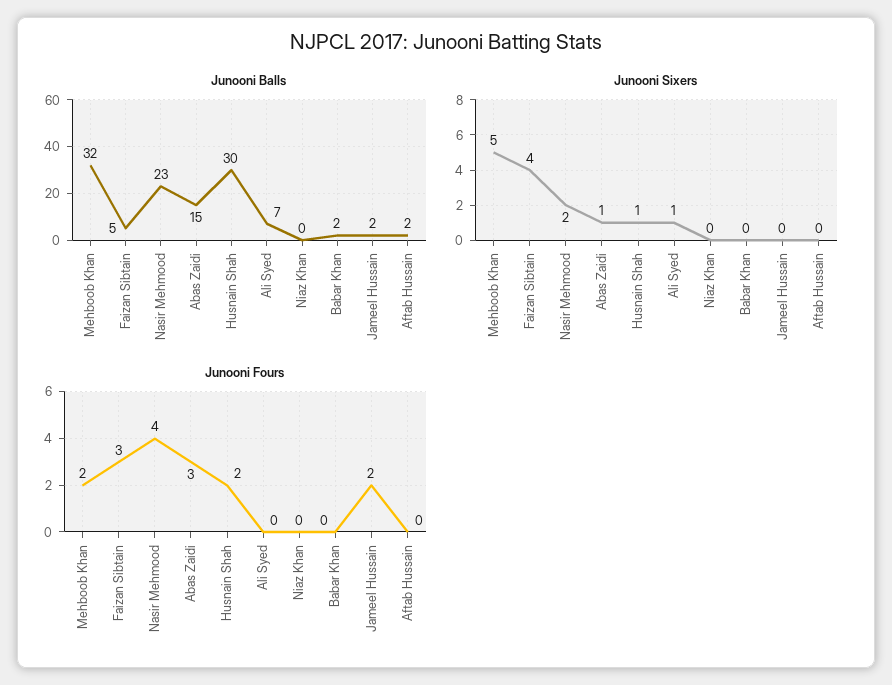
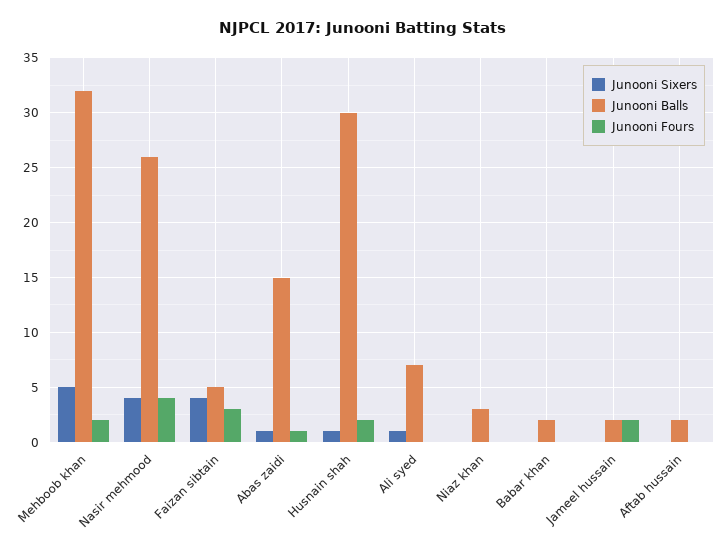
  {
    "Junooni Balls": {
      "Mehboob Khan": 32,
      "Faizan Sibtain": 5,
-     "Nasir Mehmood": 23,
+     "Nasir Mehmood": 26,
      "Abas Zaidi": 15,
      "Husnain Shah": 30,
      "Ali Syed": 7,
-     "Niaz Khan": 0,
+     "Niaz Khan": 3,
      "Babar Khan": 2,
      "Jameel Hussain": 2,
      "Aftab Hussain": 2
    },
    "Junooni Sixers": {
      "Mehboob Khan": 5,
      "Faizan Sibtain": 4,
-     "Nasir Mehmood": 2,
+     "Nasir Mehmood": 4,
      "Abas Zaidi": 1,
      "Husnain Shah": 1,
      "Ali Syed": 1,
      "Niaz Khan": 0,
      "Babar Khan": 0,
      "Jameel Hussain": 0,
      "Aftab Hussain": 0
    },
    "Junooni Fours": {
      "Mehboob Khan": 2,
      "Faizan Sibtain": 3,
      "Nasir Mehmood": 4,
-     "Abas Zaidi": 3,
+     "Abas Zaidi": 1,
      "Husnain Shah": 2,
      "Ali Syed": 0,
      "Niaz Khan": 0,
      "Babar Khan": 0,
      "Jameel Hussain": 2,
      "Aftab Hussain": 0
    }
  }

